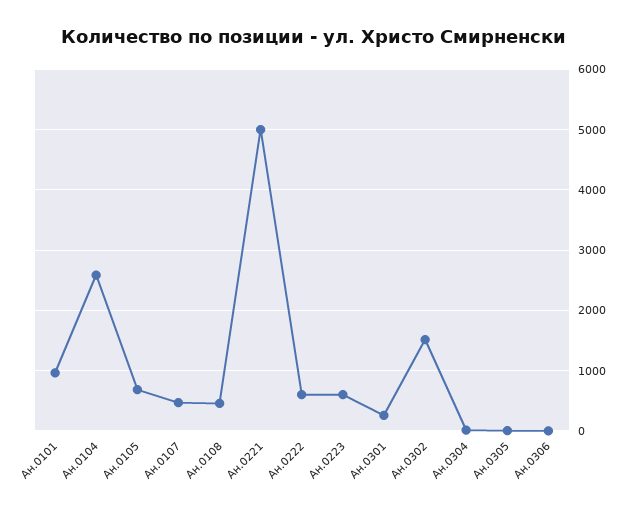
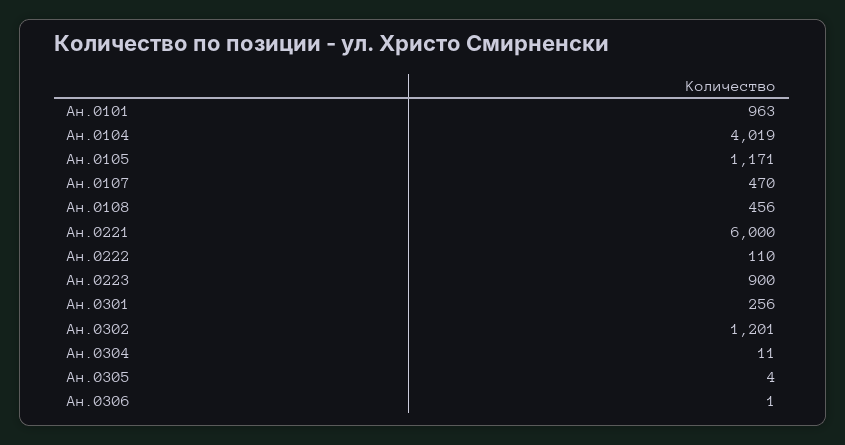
  {
    "Ан.0101": 963,
-   "Ан.0104": 2600,
+   "Ан.0104": 4019,
-   "Ан.0105": 700,
+   "Ан.0105": 1171,
    "Ан.0107": 470,
    "Ан.0108": 456,
-   "Ан.0221": 5000,
+   "Ан.0221": 6000,
-   "Ан.0222": 600,
+   "Ан.0222": 110,
-   "Ан.0223": 600,
+   "Ан.0223": 900,
    "Ан.0301": 256,
-   "Ан.0302": 1500,
+   "Ан.0302": 1201,
    "Ан.0304": 11,
    "Ан.0305": 4,
    "Ан.0306": 1
  }

